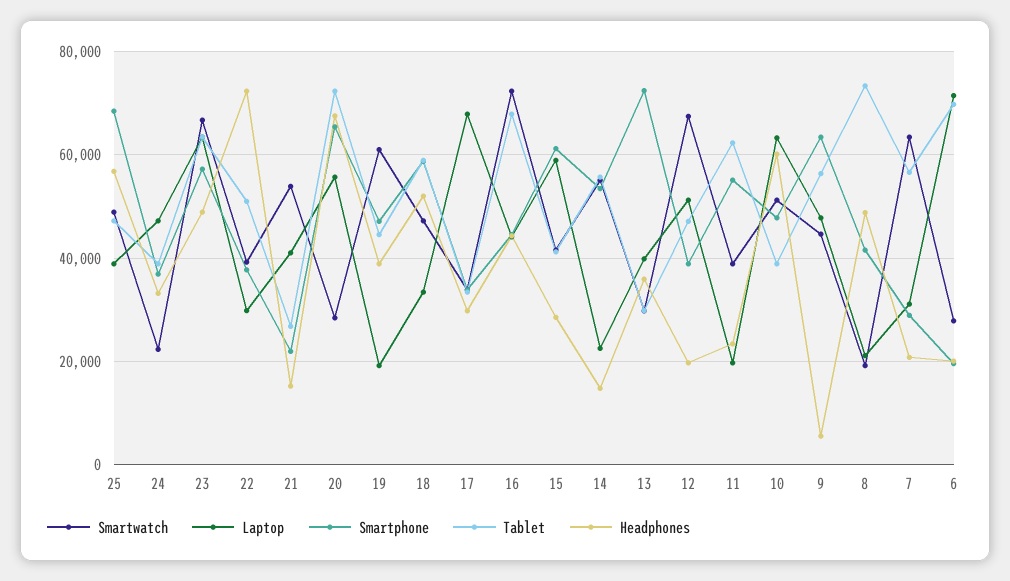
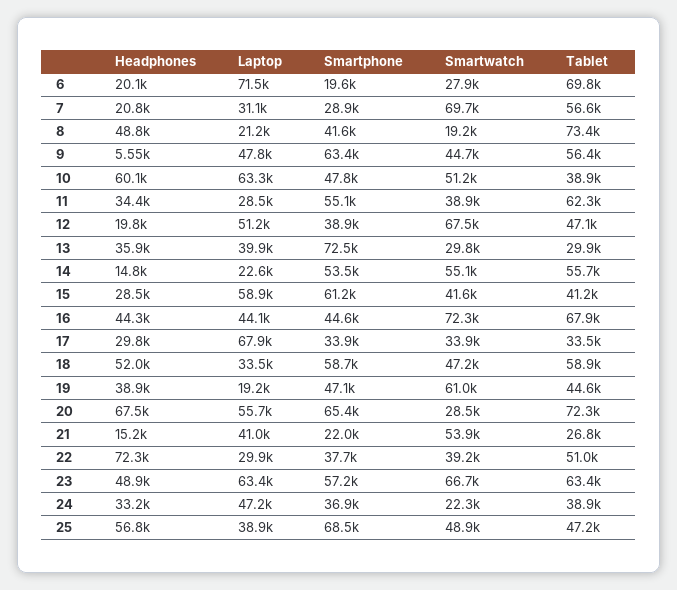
  {
    "Smartwatch": {
      "25": 48900,
      "24": 22300,
      "23": 66700,
      "22": 39200,
      "21": 53900,
      "20": 28500,
      "19": 61000,
      "18": 47200,
      "17": 33900,
      "16": 72300,
      "15": 41600,
      "14": 55100,
      "13": 29800,
      "12": 67500,
      "11": 38900,
      "10": 51200,
      "9": 44700,
      "8": 19200,
-     "7": 64000,
+     "7": 69700,
      "6": 27900
    },
    "Laptop": {
      "25": 38900,
      "24": 47200,
      "23": 63400,
      "22": 29900,
      "21": 41000,
      "20": 55700,
      "19": 19200,
      "18": 33500,
      "17": 67900,
      "16": 44100,
      "15": 58900,
      "14": 22600,
      "13": 39900,
      "12": 51200,
-     "11": 20000,
+     "11": 28500,
      "10": 63300,
      "9": 47800,
      "8": 21200,
      "7": 31100,
      "6": 71500
    },
    "Smartphone": {
      "25": 68500,
      "24": 36900,
      "23": 57200,
      "22": 37700,
      "21": 22000,
      "20": 65400,
      "19": 47100,
      "18": 58700,
      "17": 33900,
      "16": 44600,
      "15": 61200,
      "14": 53500,
      "13": 72500,
      "12": 38900,
      "11": 55100,
      "10": 47800,
      "9": 63400,
      "8": 41600,
      "7": 28900,
      "6": 19600
    },
    "Tablet": {
      "25": 47200,
      "24": 38900,
      "23": 63400,
      "22": 51000,
      "21": 26800,
      "20": 72300,
      "19": 44600,
      "18": 58900,
      "17": 33500,
      "16": 67900,
      "15": 41200,
      "14": 55700,
      "13": 29900,
      "12": 47100,
      "11": 62300,
      "10": 38900,
      "9": 56400,
      "8": 73400,
      "7": 56600,
      "6": 69800
    },
    "Headphones": {
      "25": 56800,
      "24": 33200,
      "23": 48900,
      "22": 72300,
      "21": 15200,
      "20": 67500,
      "19": 38900,
      "18": 52000,
      "17": 29800,
      "16": 44300,
      "15": 28500,
      "14": 14800,
      "13": 35900,
      "12": 19800,
-     "11": 24000,
+     "11": 34400,
      "10": 60100,
      "9": 5550,
      "8": 48800,
      "7": 20800,
      "6": 20100
    }
  }

